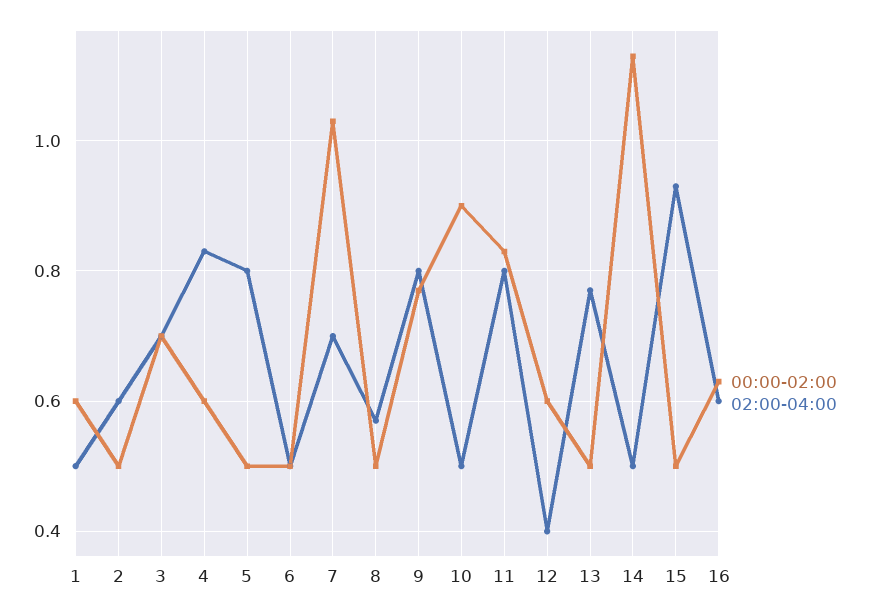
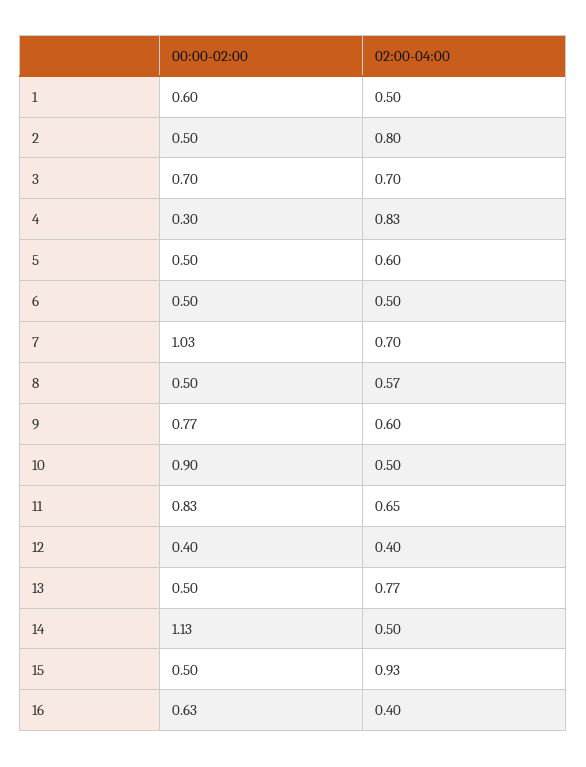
  {
    "00:00-02:00": {
      "1": 0.6,
      "2": 0.5,
      "3": 0.7,
-     "4": 0.6,
+     "4": 0.3,
      "5": 0.5,
      "6": 0.5,
      "7": 1.03,
      "8": 0.5,
      "9": 0.77,
      "10": 0.9,
      "11": 0.83,
-     "12": 0.6,
+     "12": 0.4,
      "13": 0.5,
      "14": 1.13,
      "15": 0.5,
      "16": 0.63
    },
    "02:00-04:00": {
      "1": 0.5,
-     "2": 0.6,
+     "2": 0.8,
      "3": 0.7,
      "4": 0.83,
-     "5": 0.8,
+     "5": 0.6,
      "6": 0.5,
      "7": 0.7,
      "8": 0.57,
-     "9": 0.8,
+     "9": 0.6,
      "10": 0.5,
-     "11": 0.8,
+     "11": 0.65,
      "12": 0.4,
      "13": 0.77,
      "14": 0.5,
      "15": 0.93,
-     "16": 0.6
+     "16": 0.4
    }
  }

